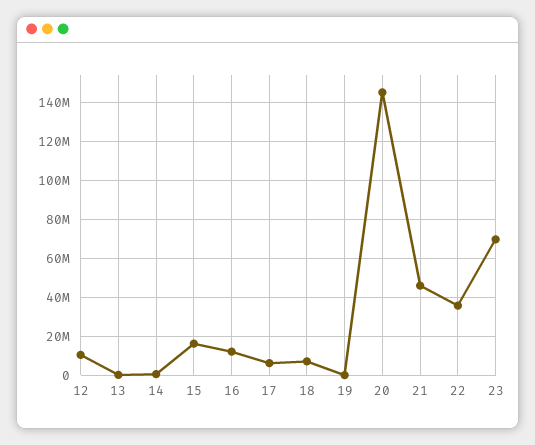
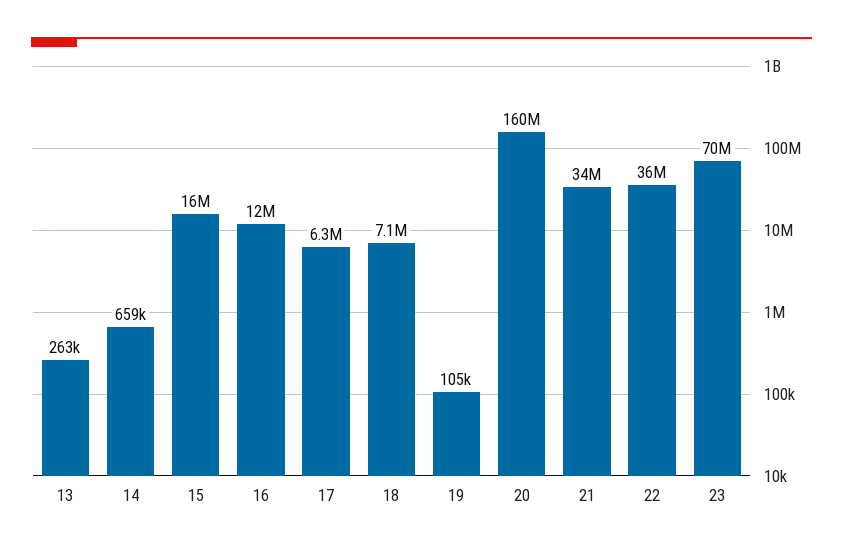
  {
-   "12": 10000000,
    "13": 263000,
    "14": 659000,
    "15": 16000000,
    "16": 12000000,
    "17": 6300000,
    "18": 7100000,
    "19": 105000,
-   "20": 145000000,
+   "20": 160000000,
-   "21": 45000000,
+   "21": 34000000,
    "22": 36000000,
    "23": 70000000
  }

